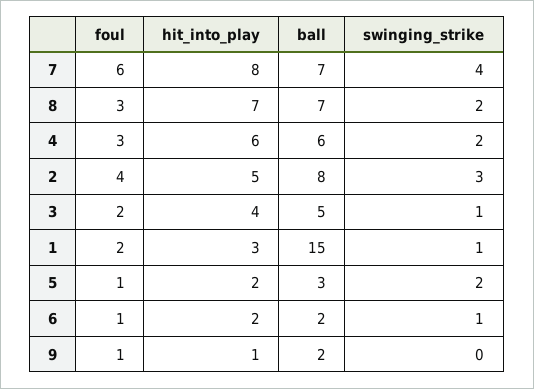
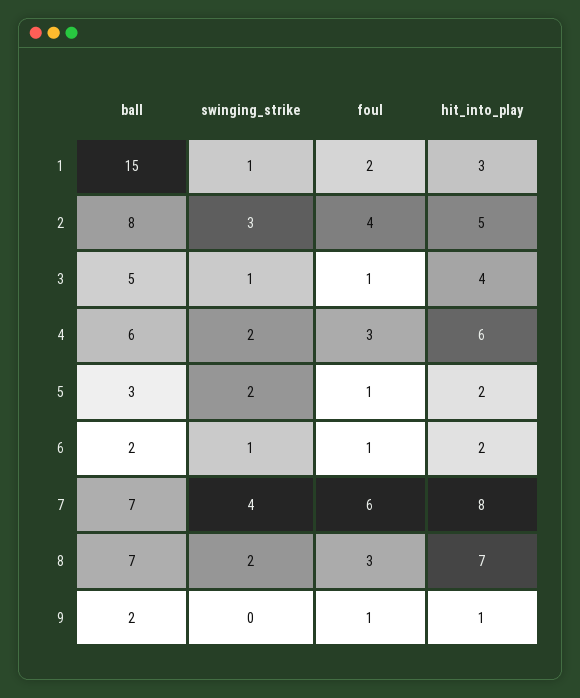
  {
    "foul": {
      "7": 6,
      "8": 3,
      "4": 3,
      "2": 4,
-     "3": 2,
+     "3": 1,
      "1": 2,
      "5": 1,
      "6": 1,
      "9": 1
    },
    "hit_into_play": {
      "7": 8,
      "8": 7,
      "4": 6,
      "2": 5,
      "3": 4,
      "1": 3,
      "5": 2,
      "6": 2,
      "9": 1
    },
    "ball": {
      "7": 7,
      "8": 7,
      "4": 6,
      "2": 8,
      "3": 5,
      "1": 15,
      "5": 3,
      "6": 2,
      "9": 2
    },
    "swinging_strike": {
      "7": 4,
      "8": 2,
      "4": 2,
      "2": 3,
      "3": 1,
      "1": 1,
      "5": 2,
      "6": 1,
      "9": 0
    }
  }

